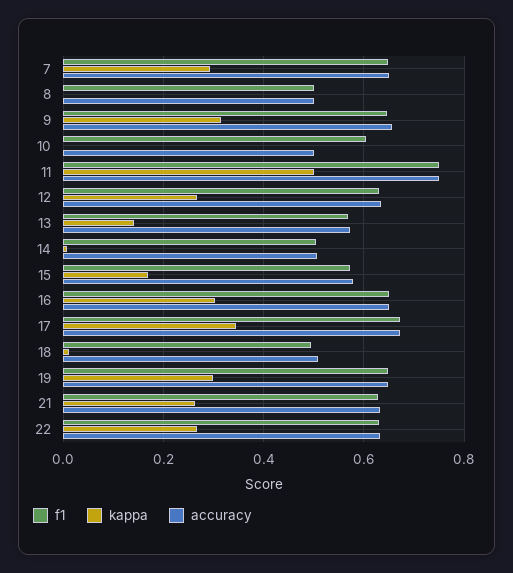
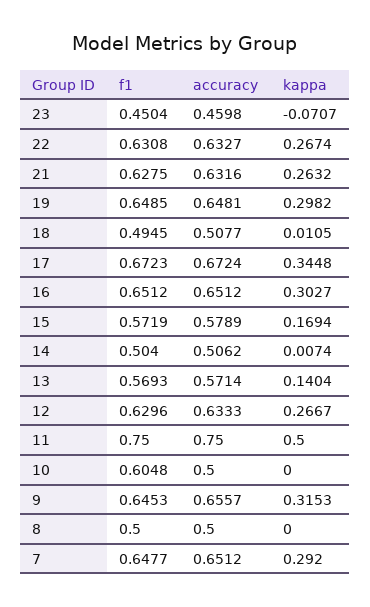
  {
    "f1": {
      "7": 0.6477,
      "8": 0.5,
      "9": 0.6453,
      "10": 0.6048,
      "11": 0.75,
      "12": 0.6296,
      "13": 0.5693,
      "14": 0.504,
      "15": 0.5719,
      "16": 0.6512,
      "17": 0.6723,
      "18": 0.4945,
      "19": 0.6485,
      "21": 0.6275,
-     "22": 0.6308
+     "22": 0.6308,
+     "23": 0.4504
    },
    "kappa": {
      "7": 0.292,
      "8": 0,
      "9": 0.3153,
      "10": 0,
      "11": 0.5,
      "12": 0.2667,
      "13": 0.1404,
      "14": 0.0074,
      "15": 0.1694,
      "16": 0.3027,
      "17": 0.3448,
      "18": 0.0105,
      "19": 0.2982,
      "21": 0.2632,
-     "22": 0.2674
+     "22": 0.2674,
+     "23": -0.0707
    },
    "accuracy": {
      "7": 0.6512,
      "8": 0.5,
      "9": 0.6557,
      "10": 0.5,
      "11": 0.75,
      "12": 0.6333,
      "13": 0.5714,
      "14": 0.5062,
      "15": 0.5789,
      "16": 0.6512,
      "17": 0.6724,
      "18": 0.5077,
      "19": 0.6481,
      "21": 0.6316,
-     "22": 0.6327
+     "22": 0.6327,
+     "23": 0.4598
    }
  }

